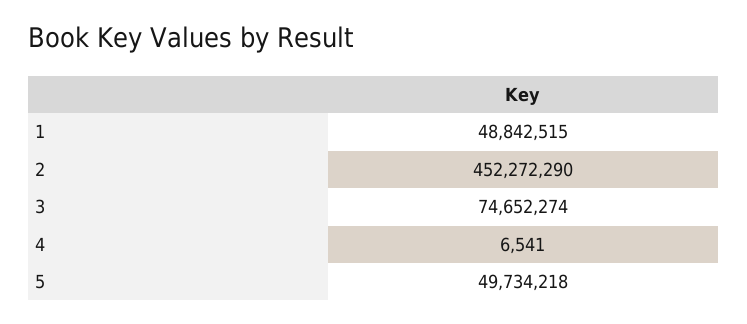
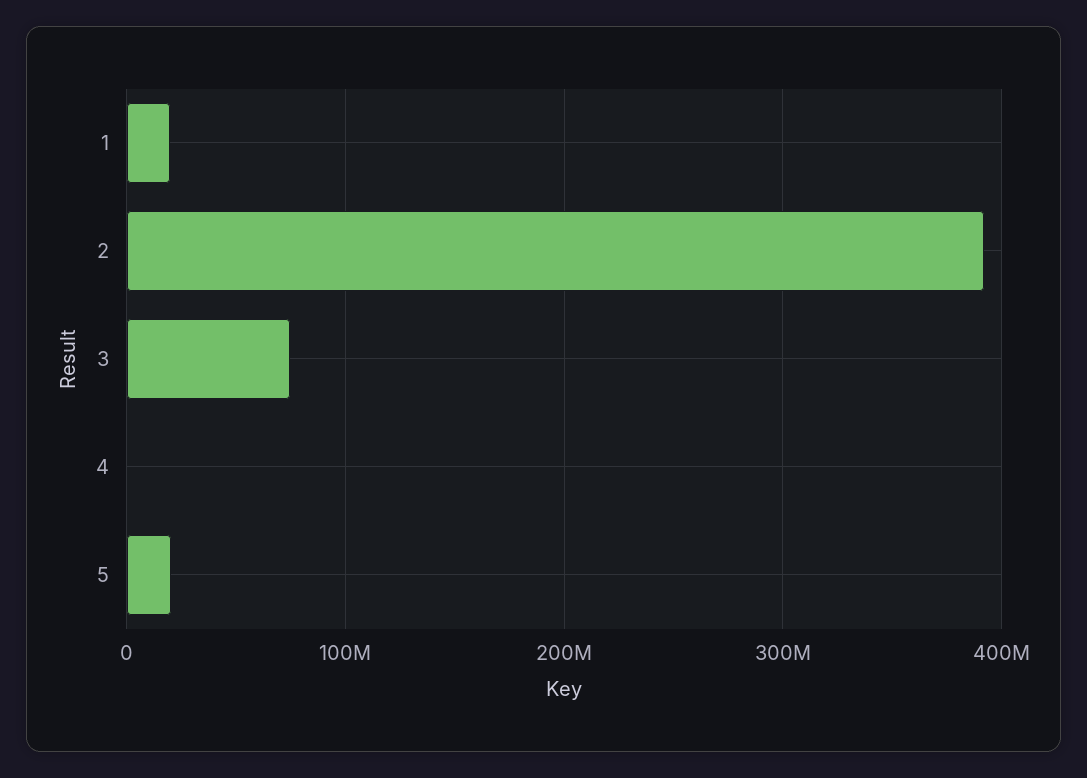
  {
-   "1": 48842515,
+   "1": 20000000,
-   "2": 452272290,
+   "2": 390000000,
    "3": 74652274,
    "4": 6541,
-   "5": 49734218
+   "5": 20000000
  }

